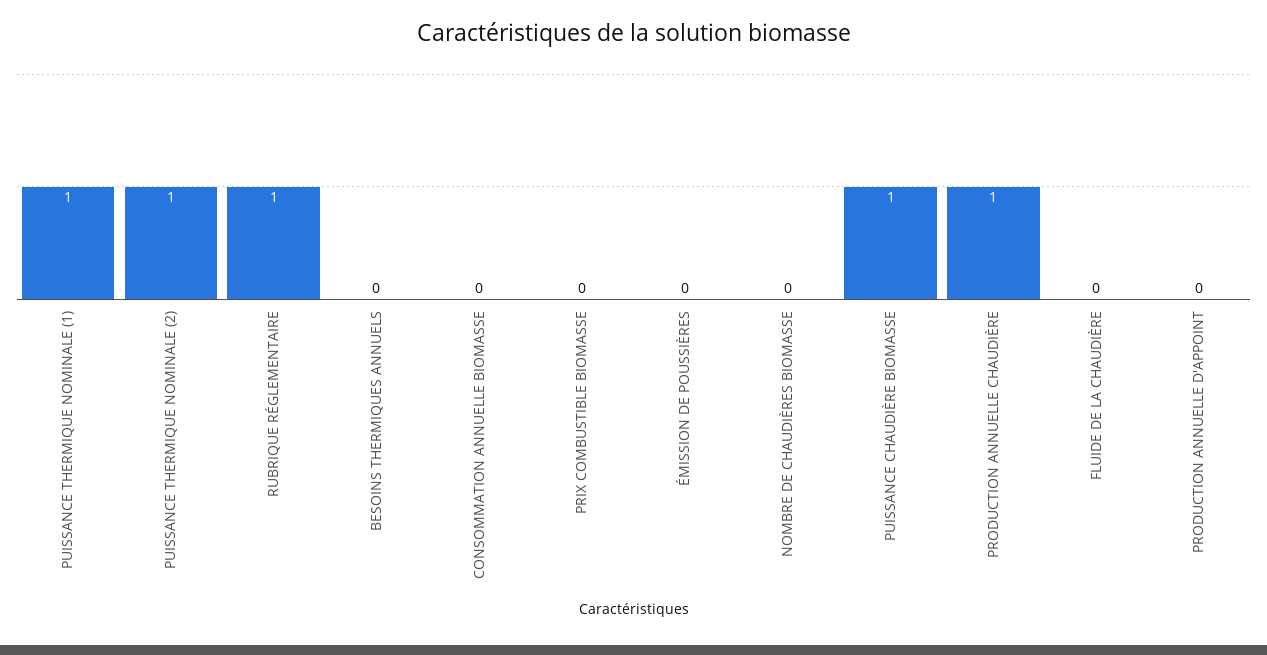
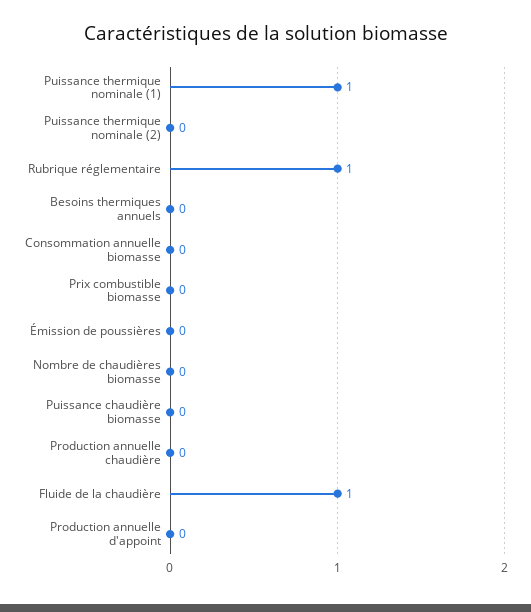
  {
    "PUISSANCE THERMIQUE NOMINALE (1)": 1,
-   "PUISSANCE THERMIQUE NOMINALE (2)": 1,
+   "PUISSANCE THERMIQUE NOMINALE (2)": 0,
    "RUBRIQUE RÉGLEMENTAIRE": 1,
    "BESOINS THERMIQUES ANNUELS": 0,
    "CONSOMMATION ANNUELLE BIOMASSE": 0,
    "PRIX COMBUSTIBLE BIOMASSE": 0,
    "ÉMISSION DE POUSSIÈRES": 0,
    "NOMBRE DE CHAUDIÈRES BIOMASSE": 0,
-   "PUISSANCE CHAUDIÈRE BIOMASSE": 1,
+   "PUISSANCE CHAUDIÈRE BIOMASSE": 0,
-   "PRODUCTION ANNUELLE CHAUDIÈRE": 1,
+   "PRODUCTION ANNUELLE CHAUDIÈRE": 0,
-   "FLUIDE DE LA CHAUDIÈRE": 0,
+   "FLUIDE DE LA CHAUDIÈRE": 1,
    "PRODUCTION ANNUELLE D'APPOINT": 0
  }

